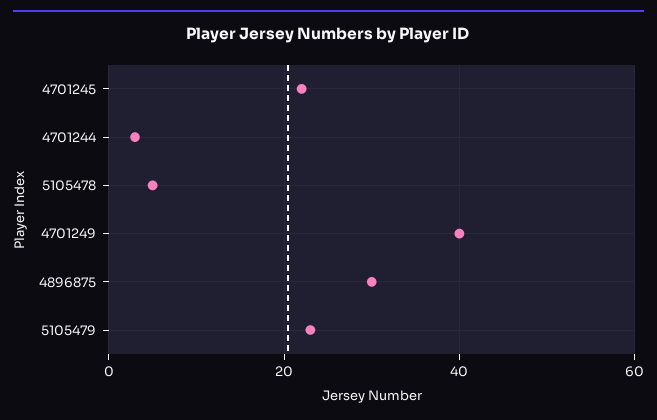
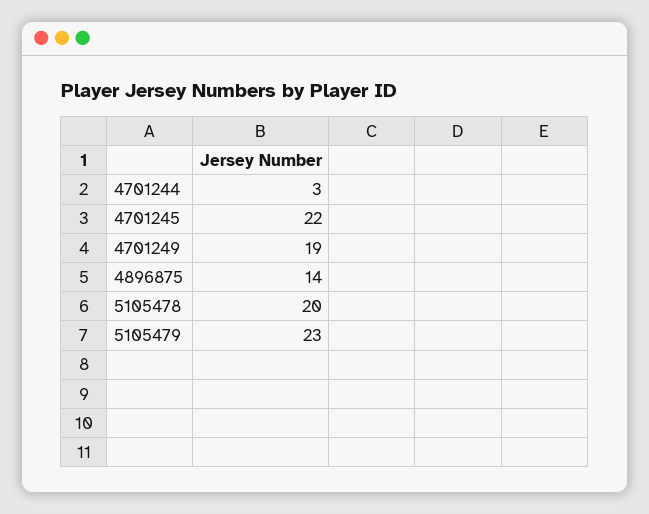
  {
    "4701245": 22,
    "4701244": 3,
-   "5105478": 5,
+   "5105478": 20,
-   "4701249": 40,
+   "4701249": 19,
-   "4896875": 30,
+   "4896875": 14,
    "5105479": 23
  }

